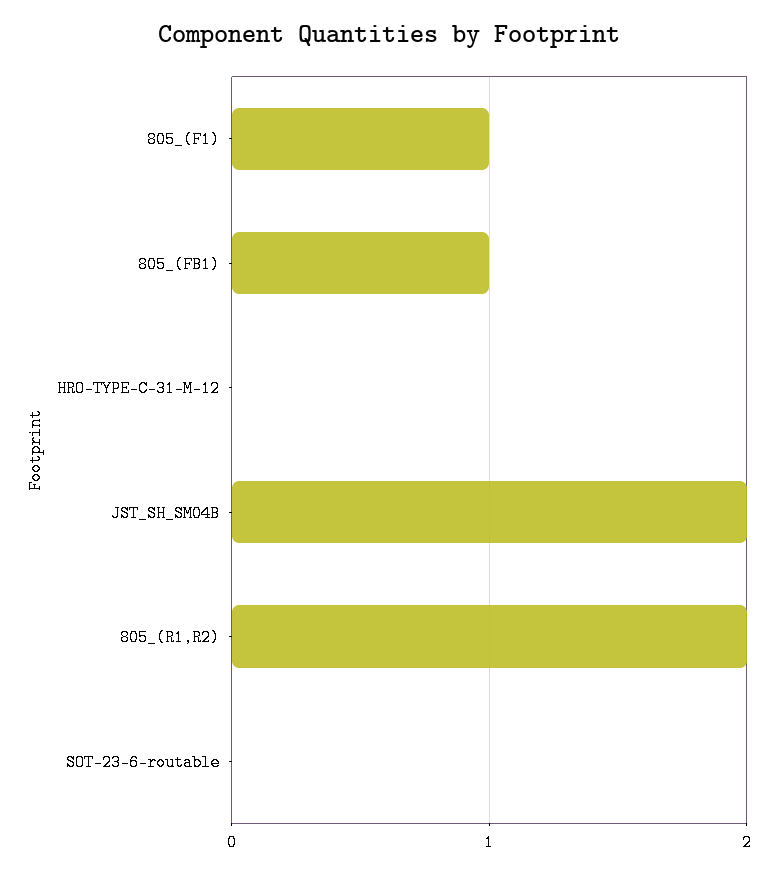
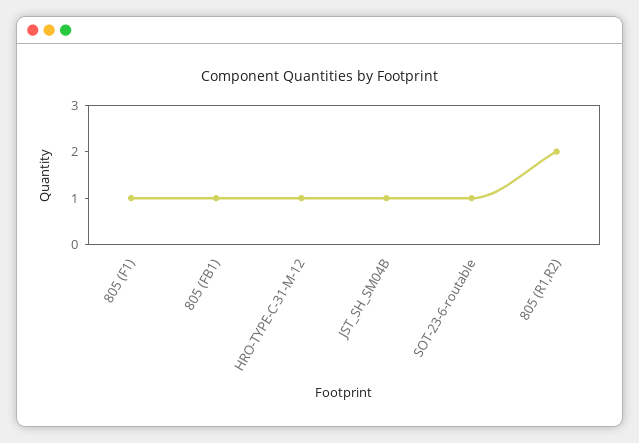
  {
    "805_(F1)": 1,
    "805_(FB1)": 1,
-   "HRO-TYPE-C-31-M-12": 0,
+   "HRO-TYPE-C-31-M-12": 1,
-   "JST_SH_SM04B": 2,
+   "JST_SH_SM04B": 1,
    "805_(R1,R2)": 2,
-   "SOT-23-6-routable": 0
+   "SOT-23-6-routable": 1
  }

